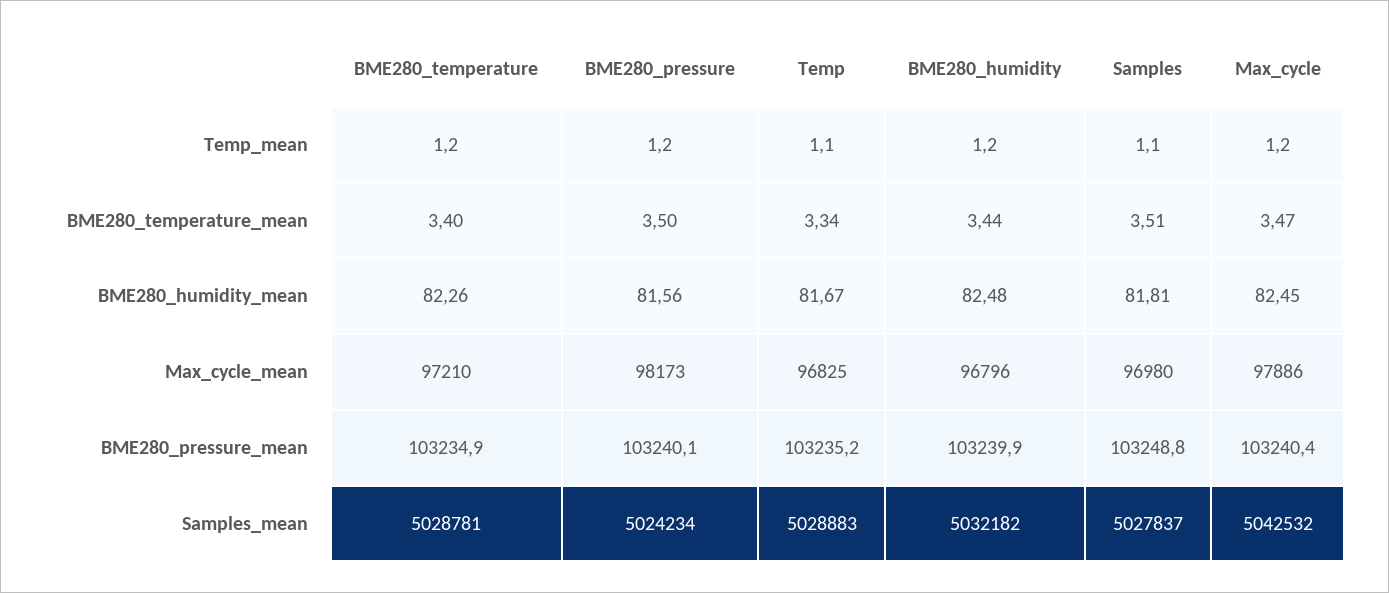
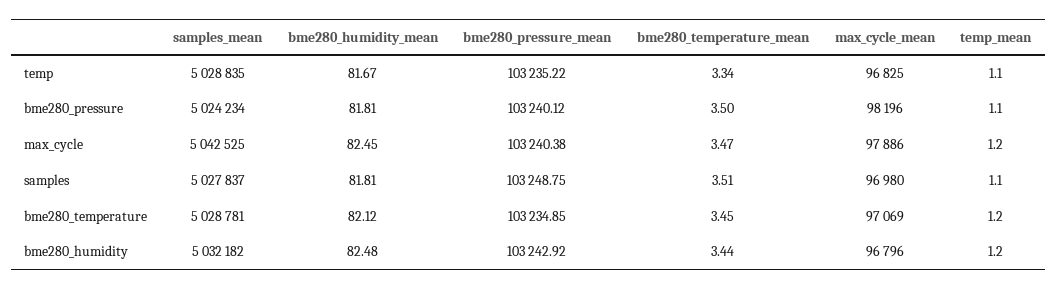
  {
    "BME280_temperature": {
      "Temp_mean": 1.2,
-     "BME280_temperature_mean": 3.4,
+     "BME280_temperature_mean": 3.45,
-     "BME280_humidity_mean": 82.26,
+     "BME280_humidity_mean": 82.12,
-     "Max_cycle_mean": 97210,
+     "Max_cycle_mean": 97069,
      "BME280_pressure_mean": 103234.85,
      "Samples_mean": 5028781
    },
    "BME280_pressure": {
-     "Temp_mean": 1.2,
+     "Temp_mean": 1.1,
      "BME280_temperature_mean": 3.5,
-     "BME280_humidity_mean": 81.56,
+     "BME280_humidity_mean": 81.81,
-     "Max_cycle_mean": 98173,
+     "Max_cycle_mean": 98196,
      "BME280_pressure_mean": 103240.12,
      "Samples_mean": 5024234
    },
    "Temp": {
      "Temp_mean": 1.1,
      "BME280_temperature_mean": 3.34,
      "BME280_humidity_mean": 81.67,
      "Max_cycle_mean": 96825,
      "BME280_pressure_mean": 103235.22,
-     "Samples_mean": 5028883
+     "Samples_mean": 5028835
    },
    "BME280_humidity": {
      "Temp_mean": 1.2,
      "BME280_temperature_mean": 3.44,
      "BME280_humidity_mean": 82.48,
      "Max_cycle_mean": 96796,
-     "BME280_pressure_mean": 103239.9,
+     "BME280_pressure_mean": 103242.92,
      "Samples_mean": 5032182
    },
    "Samples": {
      "Temp_mean": 1.1,
      "BME280_temperature_mean": 3.51,
      "BME280_humidity_mean": 81.81,
      "Max_cycle_mean": 96980,
      "BME280_pressure_mean": 103248.75,
      "Samples_mean": 5027837
    },
    "Max_cycle": {
      "Temp_mean": 1.2,
      "BME280_temperature_mean": 3.47,
      "BME280_humidity_mean": 82.45,
      "Max_cycle_mean": 97886,
      "BME280_pressure_mean": 103240.38,
-     "Samples_mean": 5042532
+     "Samples_mean": 5042525
    }
  }

